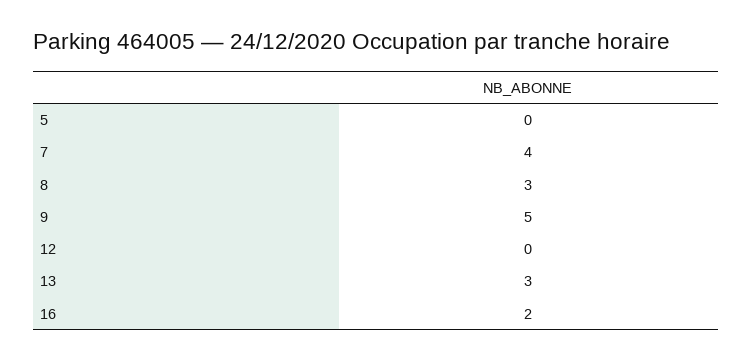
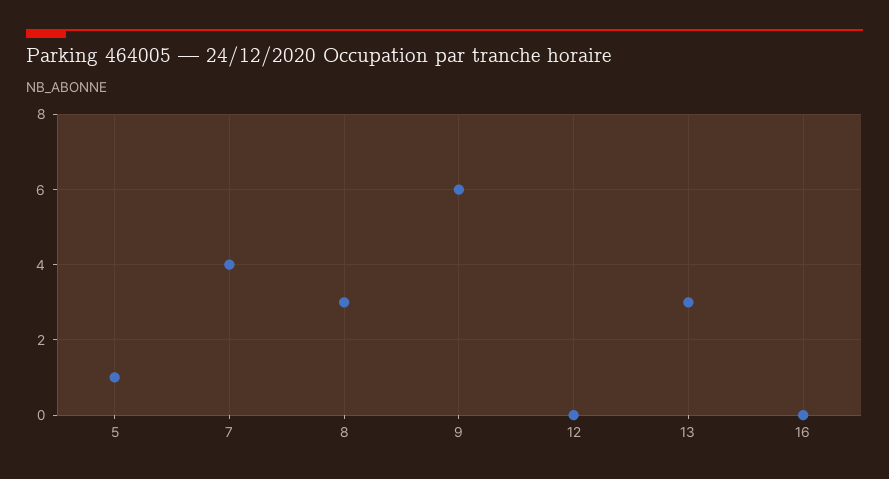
  {
-   "5": 0,
+   "5": 1,
    "7": 4,
    "8": 3,
-   "9": 5,
+   "9": 6,
    "12": 0,
    "13": 3,
-   "16": 2
+   "16": 0
  }

